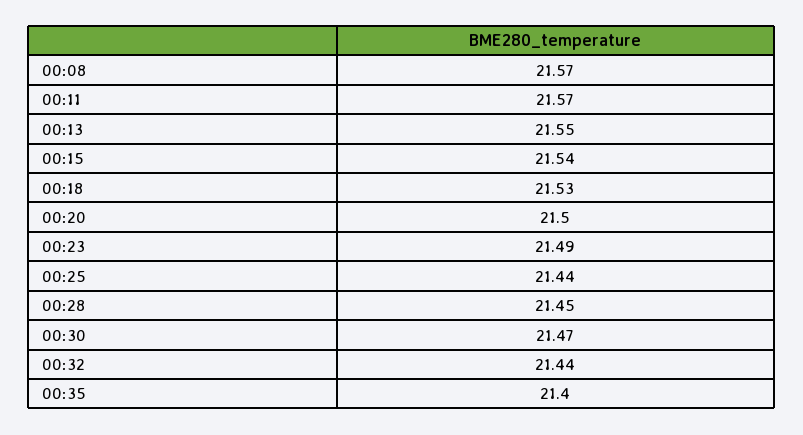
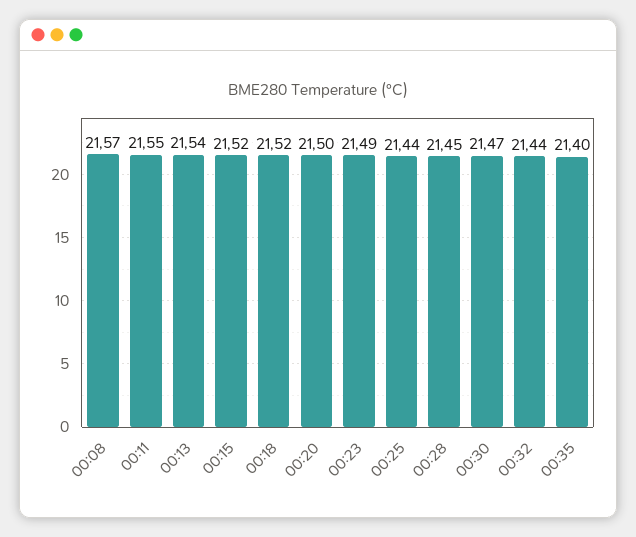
  {
    "00:08": 21.57,
-   "00:11": 21.57,
+   "00:11": 21.55,
-   "00:13": 21.55,
+   "00:13": 21.54,
-   "00:15": 21.54,
+   "00:15": 21.52,
-   "00:18": 21.53,
+   "00:18": 21.52,
    "00:20": 21.5,
    "00:23": 21.49,
    "00:25": 21.44,
    "00:28": 21.45,
    "00:30": 21.47,
    "00:32": 21.44,
    "00:35": 21.4
  }

